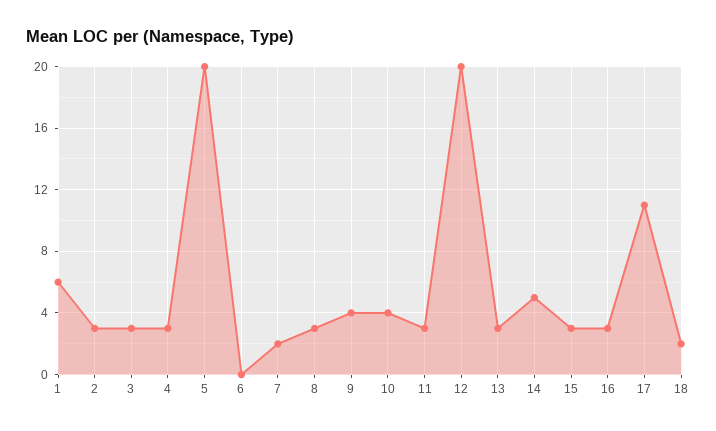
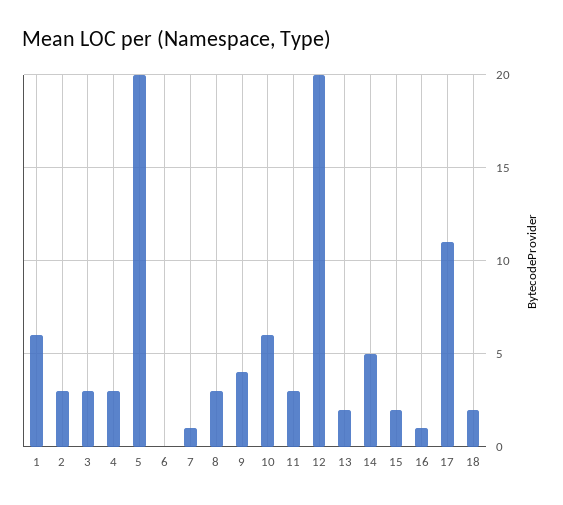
  {
    "1": 6,
    "2": 3,
    "3": 3,
    "4": 3,
    "5": 20,
    "6": 0,
-   "7": 2,
+   "7": 1,
    "8": 3,
    "9": 4,
-   "10": 4,
+   "10": 6,
    "11": 3,
    "12": 20,
-   "13": 3,
+   "13": 2,
    "14": 5,
-   "15": 3,
+   "15": 2,
-   "16": 3,
+   "16": 1,
    "17": 11,
    "18": 2
  }

